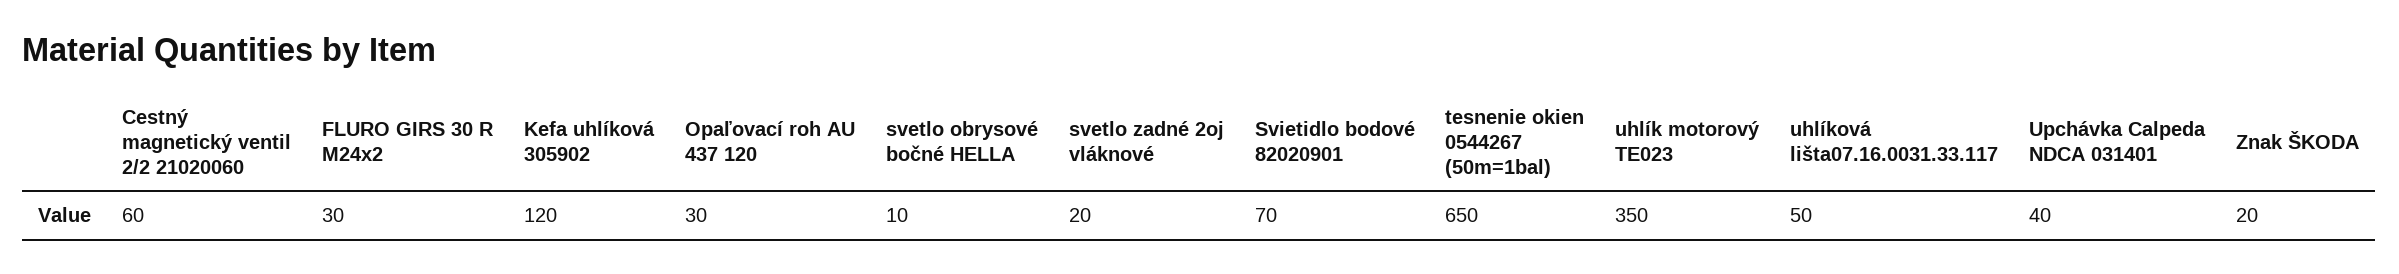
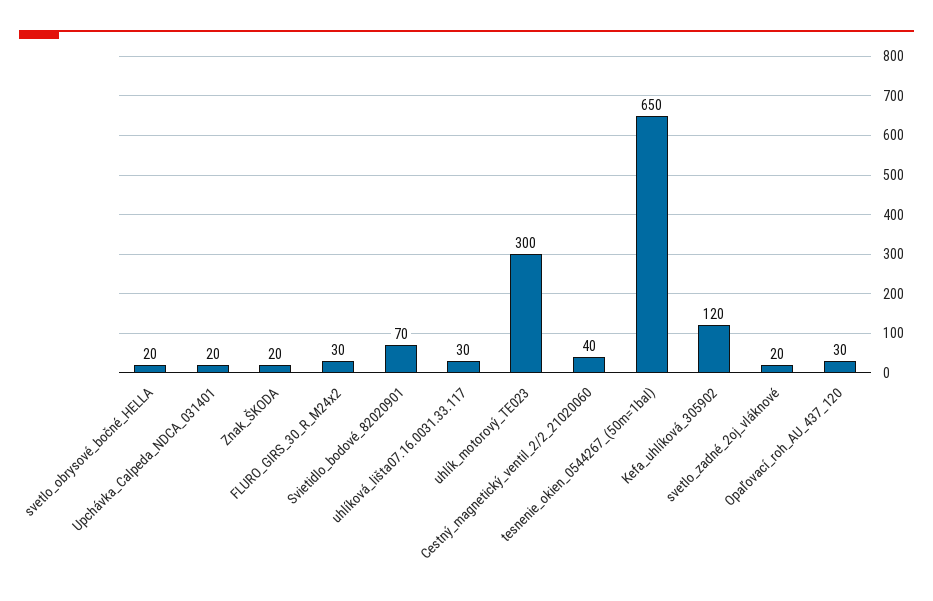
  {
-   "Cestný magnetický ventil 2/2 21020060": 60,
+   "Cestný magnetický ventil 2/2 21020060": 40,
    "FLURO GIRS 30 R M24x2": 30,
    "Kefa uhlíková 305902": 120,
    "Opaľovací roh AU 437 120": 30,
-   "svetlo obrysové bočné HELLA": 10,
+   "svetlo obrysové bočné HELLA": 20,
    "svetlo zadné 2oj vláknové": 20,
    "Svietidlo bodové 82020901": 70,
    "tesnenie okien 0544267 (50m=1bal)": 650,
-   "uhlík motorový TE023": 350,
+   "uhlík motorový TE023": 300,
-   "uhlíková lišta07.16.0031.33.117": 50,
+   "uhlíková lišta07.16.0031.33.117": 30,
-   "Upchávka Calpeda NDCA 031401": 40,
+   "Upchávka Calpeda NDCA 031401": 20,
    "Znak ŠKODA": 20
  }

